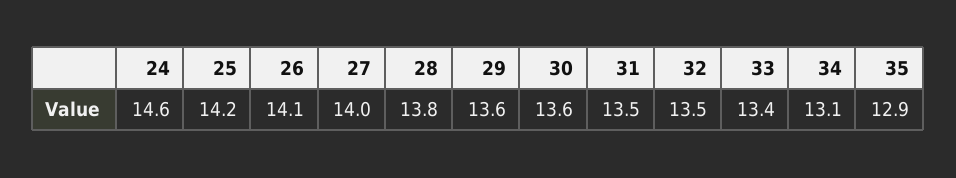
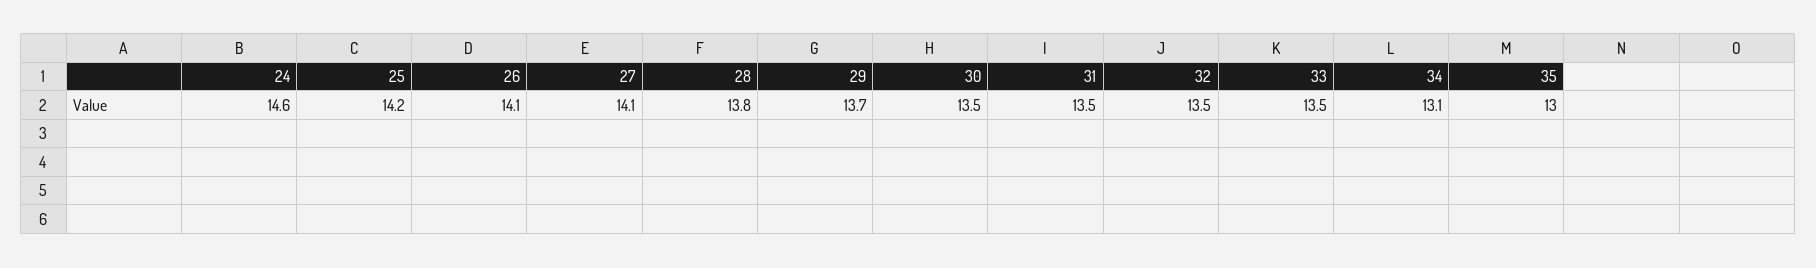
  {
    "24": 14.6,
    "25": 14.2,
    "26": 14.1,
-   "27": 14,
+   "27": 14.1,
    "28": 13.8,
-   "29": 13.6,
+   "29": 13.7,
-   "30": 13.6,
+   "30": 13.5,
    "31": 13.5,
    "32": 13.5,
-   "33": 13.4,
+   "33": 13.5,
    "34": 13.1,
-   "35": 12.9
+   "35": 13
  }

